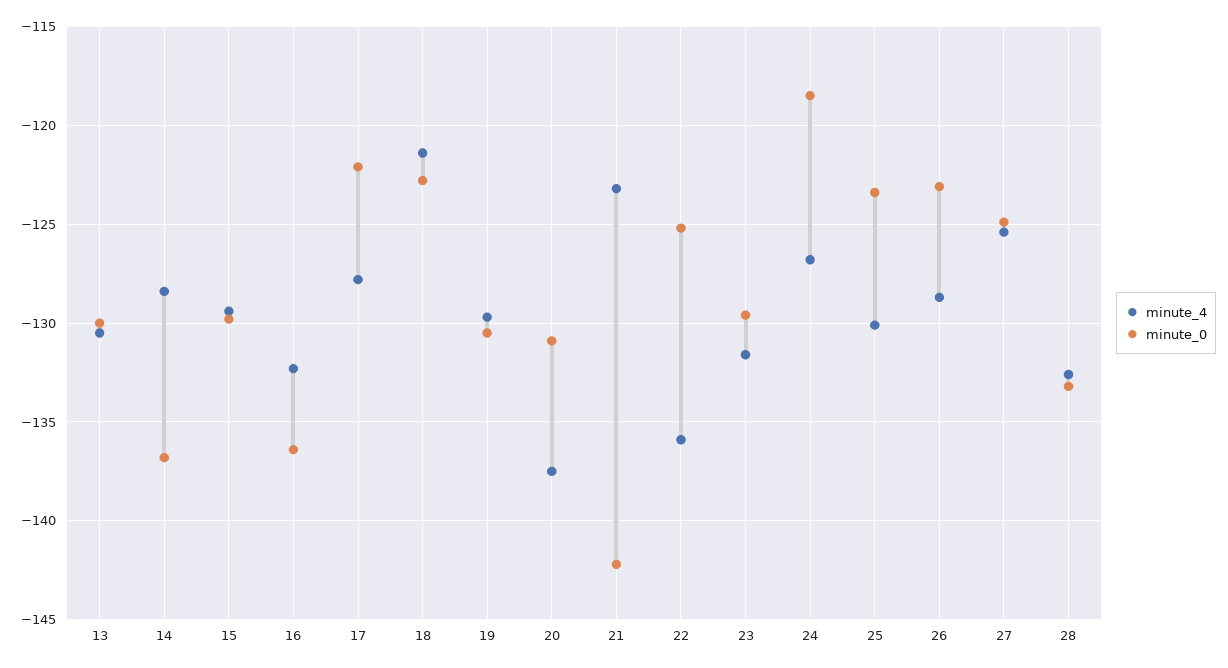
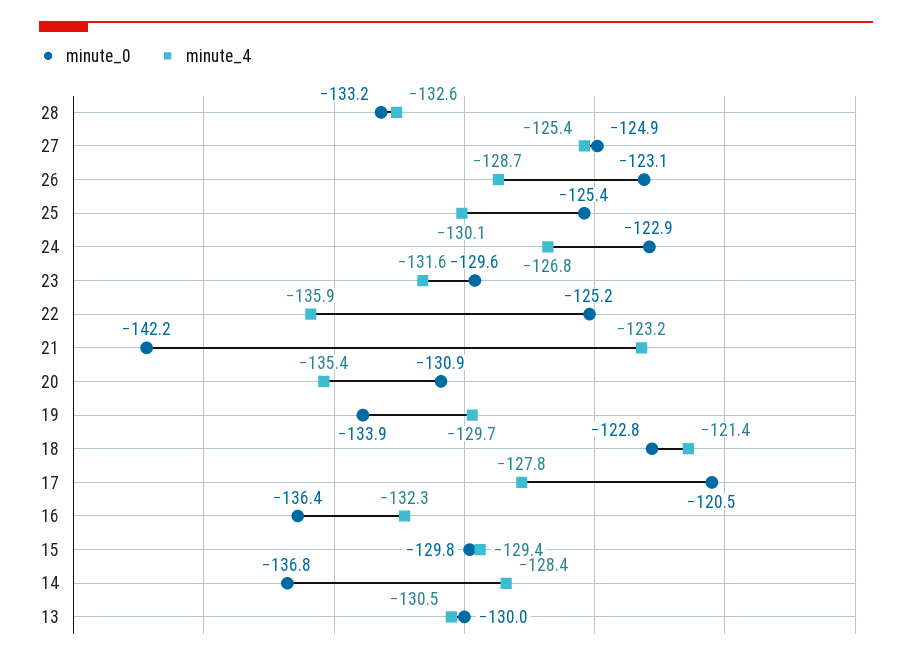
  {
    "minute_4": {
      "13": -130.5,
      "14": -128.4,
      "15": -129.4,
      "16": -132.3,
      "17": -127.8,
      "18": -121.4,
      "19": -129.7,
-     "20": -137.5,
+     "20": -135.4,
      "21": -123.2,
      "22": -135.9,
      "23": -131.6,
      "24": -126.8,
      "25": -130.1,
      "26": -128.7,
      "27": -125.4,
      "28": -132.6
    },
    "minute_0": {
      "13": -130,
      "14": -136.8,
      "15": -129.8,
      "16": -136.4,
-     "17": -122,
+     "17": -120.5,
      "18": -122.8,
-     "19": -130.5,
+     "19": -133.9,
      "20": -130.9,
      "21": -142.2,
      "22": -125.2,
      "23": -129.6,
-     "24": -118.5,
+     "24": -122.9,
-     "25": -123.5,
+     "25": -125.4,
      "26": -123.1,
      "27": -124.9,
      "28": -133.2
    }
  }

